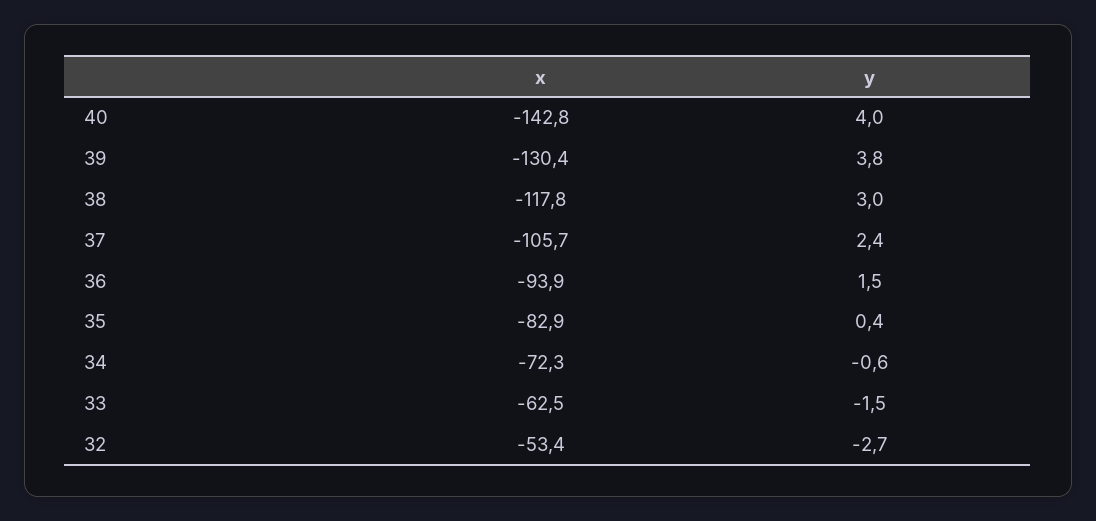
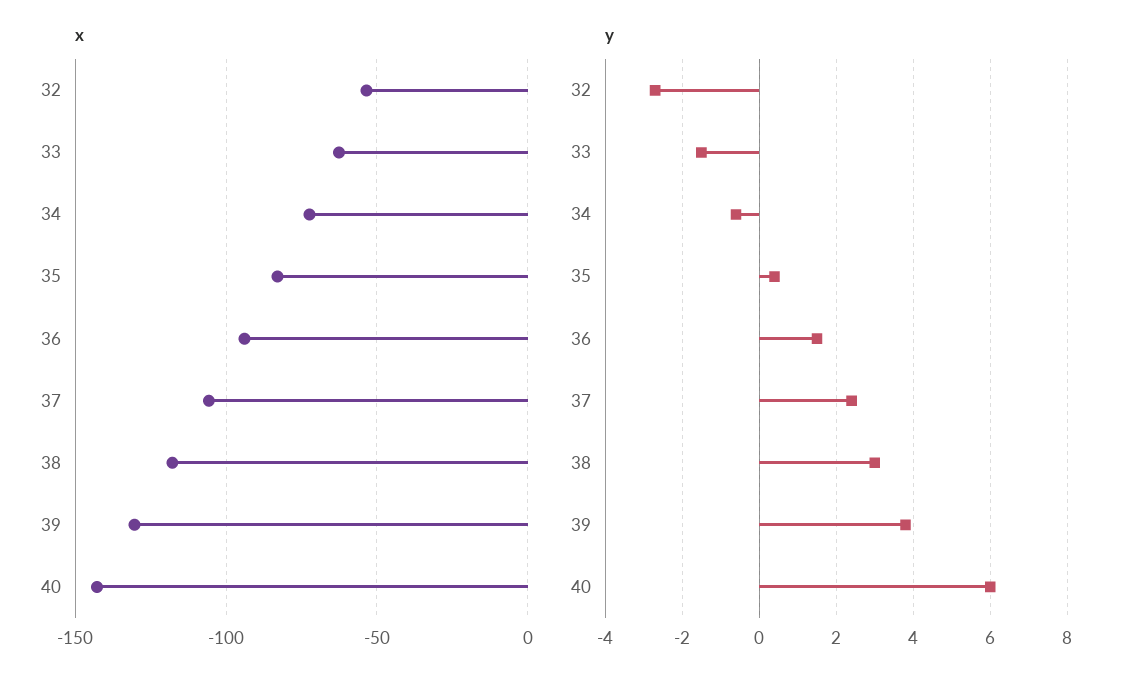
  {
    "x": {
      "40": -142.8,
      "39": -130.4,
      "38": -117.8,
      "37": -105.7,
      "36": -93.9,
      "35": -82.9,
      "34": -72.3,
      "33": -62.5,
      "32": -53.4
    },
    "y": {
-     "40": 4,
+     "40": 6,
      "39": 3.8,
      "38": 3,
      "37": 2.4,
      "36": 1.5,
      "35": 0.4,
      "34": -0.6,
      "33": -1.5,
      "32": -2.7
    }
  }

